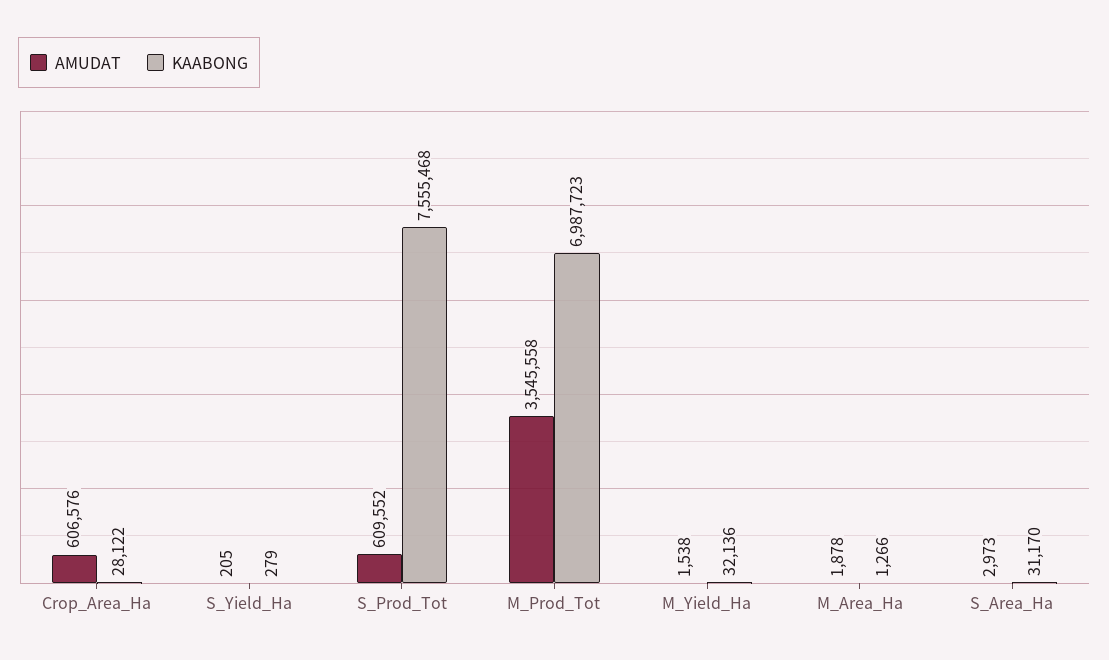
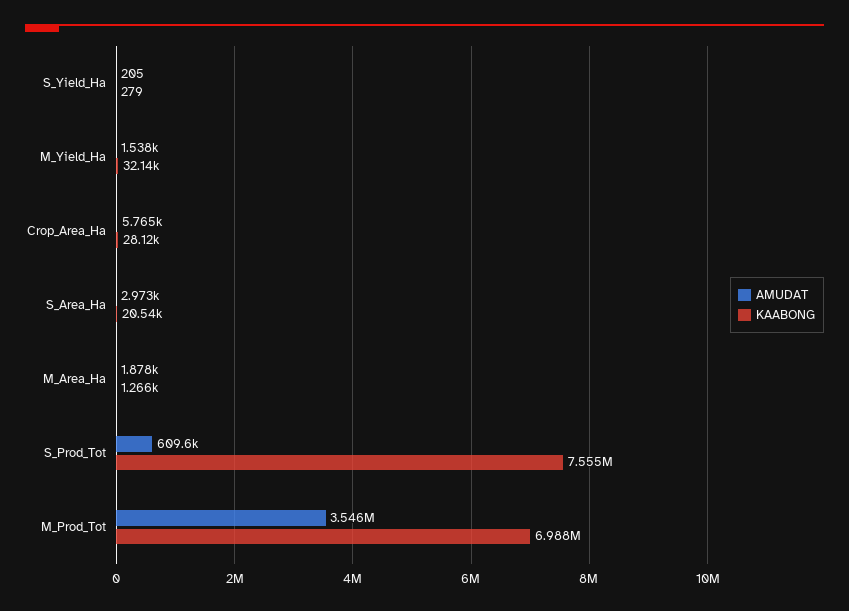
  {
    "AMUDAT": {
-     "Crop_Area_Ha": 606576,
+     "Crop_Area_Ha": 5765,
      "S_Yield_Ha": 205,
      "S_Prod_Tot": 609552,
      "M_Prod_Tot": 3545558,
      "M_Yield_Ha": 1538,
      "M_Area_Ha": 1878,
      "S_Area_Ha": 2973
    },
    "KAABONG": {
      "Crop_Area_Ha": 28122,
      "S_Yield_Ha": 279,
      "S_Prod_Tot": 7555468,
      "M_Prod_Tot": 6987723,
      "M_Yield_Ha": 32136,
      "M_Area_Ha": 1266,
-     "S_Area_Ha": 31170
+     "S_Area_Ha": 20540
    }
  }

